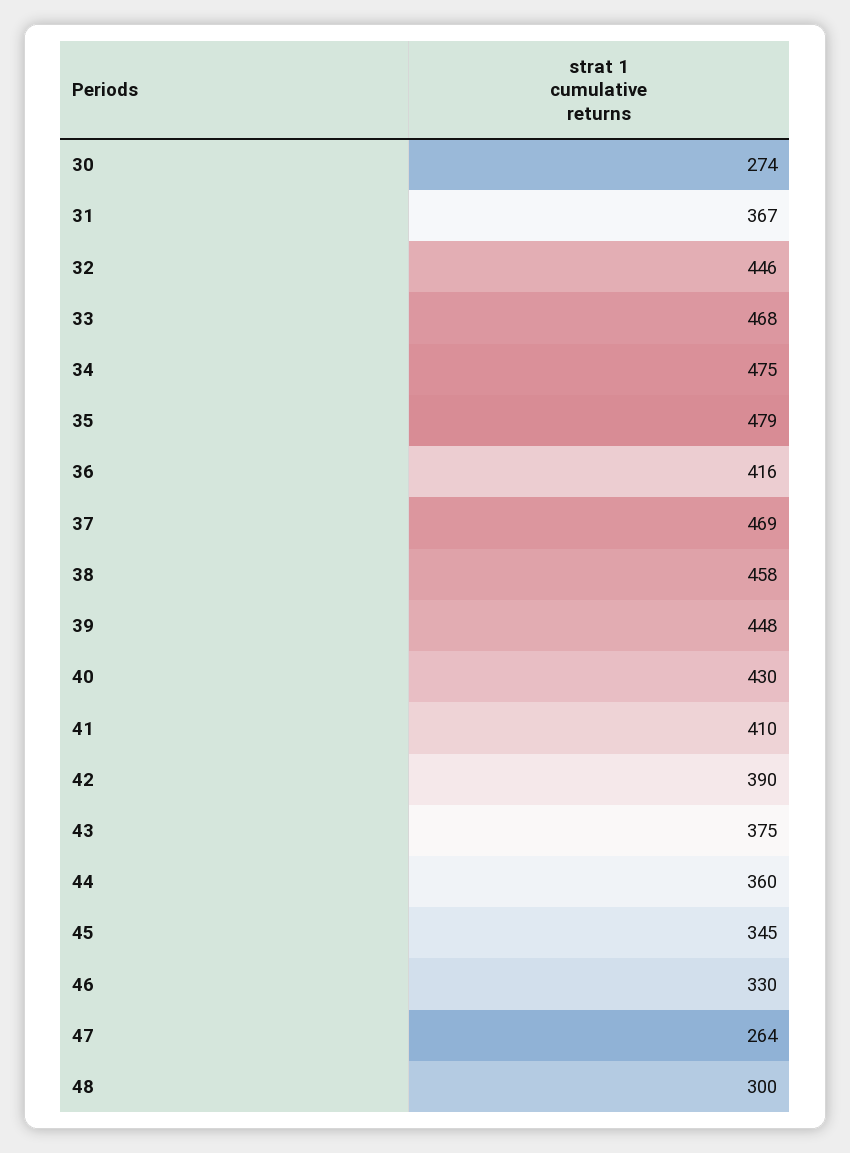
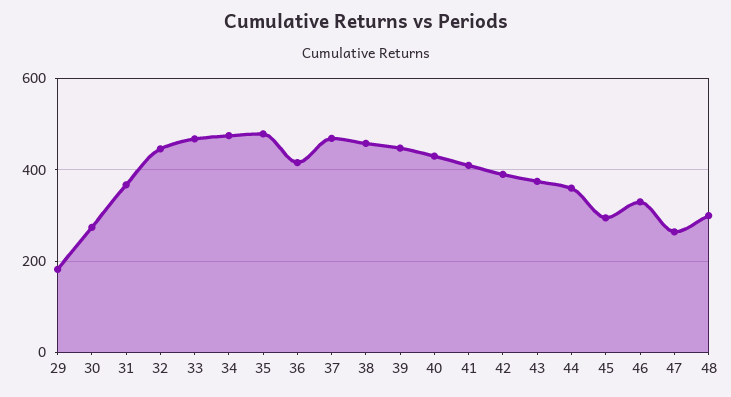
  {
    "30": 274,
    "31": 367,
    "32": 446,
    "33": 468,
    "34": 475,
    "35": 479,
    "36": 416,
    "37": 469,
    "38": 458,
    "39": 448,
    "40": 430,
    "41": 410,
    "42": 390,
    "43": 375,
    "44": 360,
-   "45": 345,
+   "45": 300,
    "46": 330,
    "47": 264,
-   "48": 300
+   "48": 300,
+   "29": 180
  }

